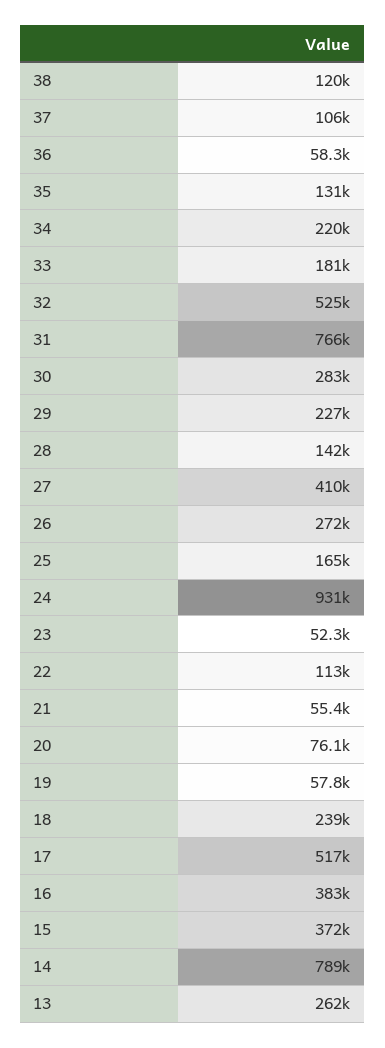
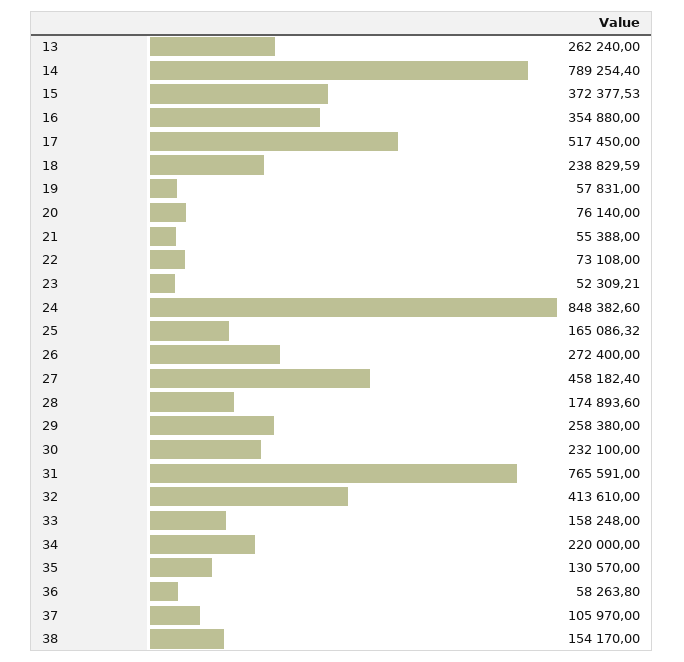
  {
-   "38": 120000,
+   "38": 154170,
    "37": 105970,
    "36": 58263.8,
    "35": 130570,
    "34": 220000,
-   "33": 181000,
+   "33": 158248,
-   "32": 525000,
+   "32": 413610,
    "31": 765591,
-   "30": 283000,
+   "30": 232100,
-   "29": 227000,
+   "29": 258380,
-   "28": 142000,
+   "28": 174893.6,
-   "27": 410000,
+   "27": 458182.4,
    "26": 272400,
    "25": 165086.32,
-   "24": 931000,
+   "24": 848382.6,
    "23": 52309.21,
-   "22": 113000,
+   "22": 73108,
    "21": 55388,
    "20": 76140,
    "19": 57831,
    "18": 238829.59,
    "17": 517450,
-   "16": 383000,
+   "16": 354880,
    "15": 372377.53,
    "14": 789254.4,
    "13": 262240
  }

